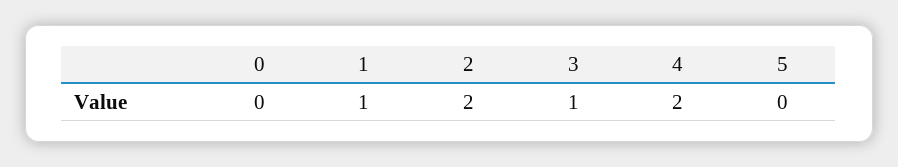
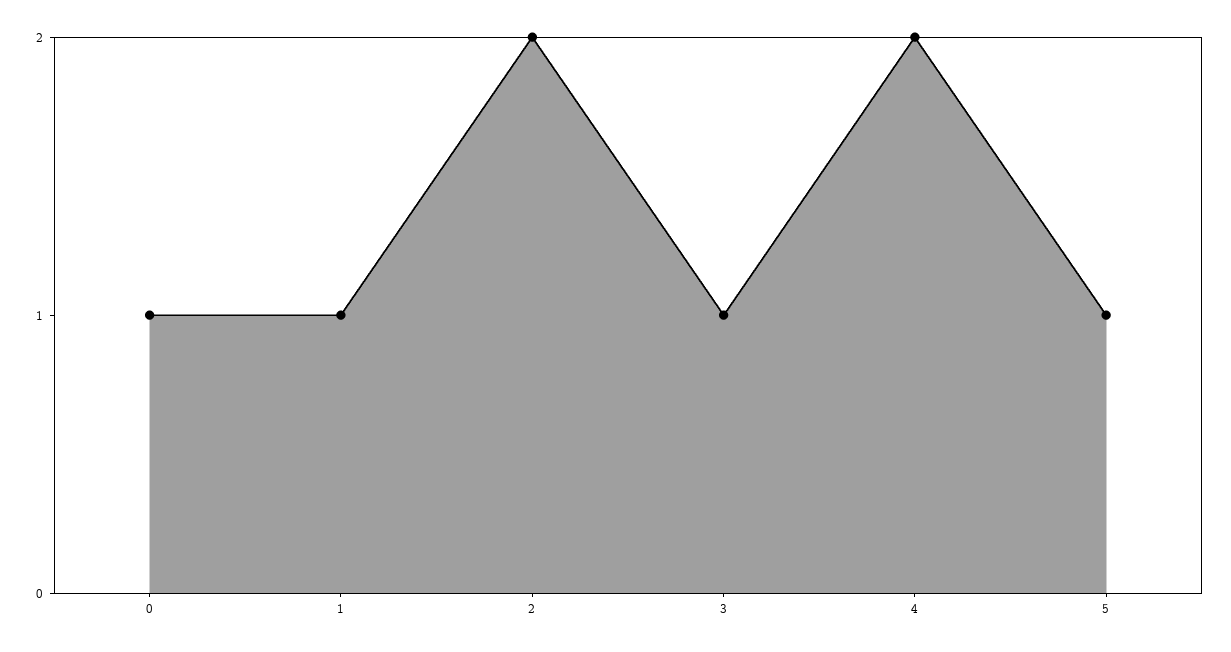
  {
-   "0": 0,
+   "0": 1,
    "1": 1,
    "2": 2,
    "3": 1,
    "4": 2,
-   "5": 0
+   "5": 1
  }

